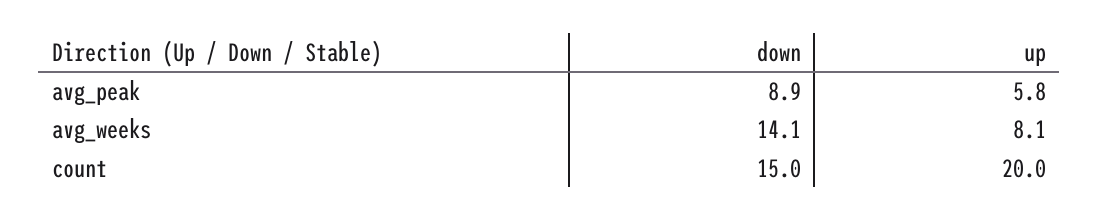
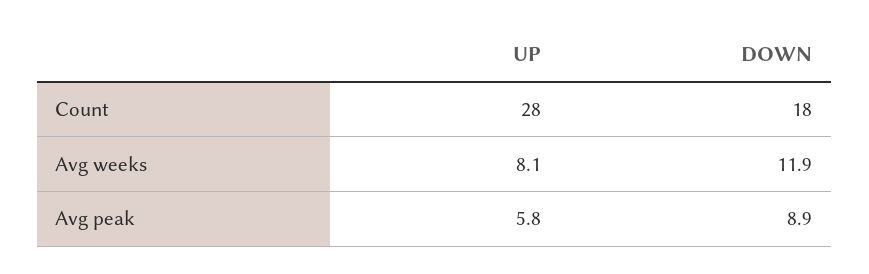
  {
    "down": {
      "avg_peak": 8.9,
-     "avg_weeks": 14.1,
+     "avg_weeks": 11.9,
-     "count": 15
+     "count": 18
    },
    "up": {
      "avg_peak": 5.8,
      "avg_weeks": 8.1,
-     "count": 20
+     "count": 28
    }
  }

